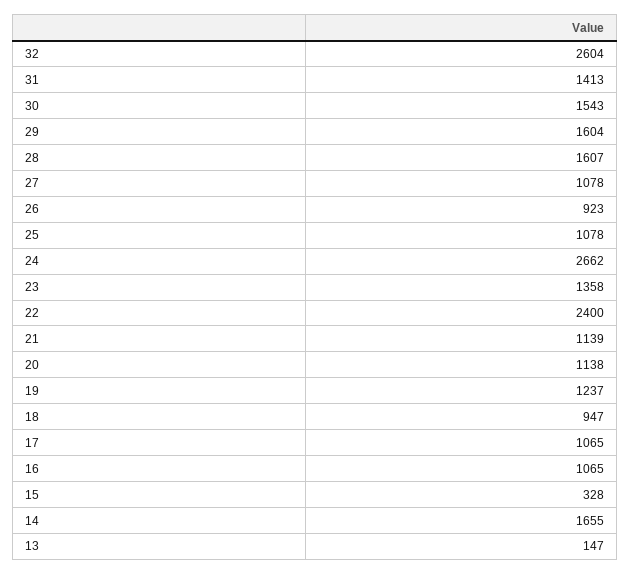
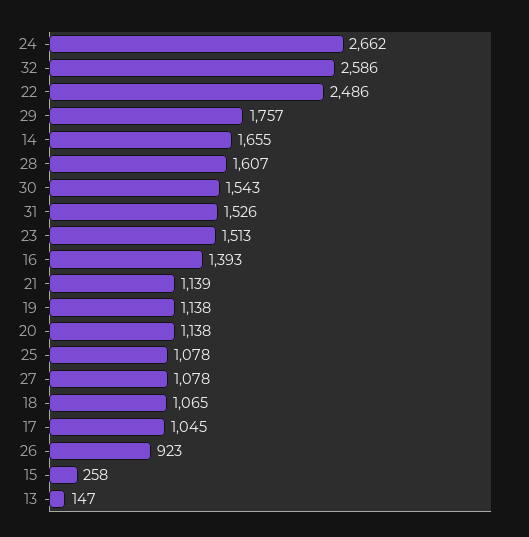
  {
-   "32": 2604,
+   "32": 2586,
-   "31": 1413,
+   "31": 1526,
    "30": 1543,
-   "29": 1604,
+   "29": 1757,
    "28": 1607,
    "27": 1078,
    "26": 923,
    "25": 1078,
    "24": 2662,
-   "23": 1358,
+   "23": 1513,
-   "22": 2400,
+   "22": 2486,
    "21": 1139,
    "20": 1138,
-   "19": 1237,
+   "19": 1138,
-   "18": 947,
+   "18": 1065,
-   "17": 1065,
+   "17": 1045,
-   "16": 1065,
+   "16": 1393,
-   "15": 328,
+   "15": 258,
    "14": 1655,
    "13": 147
  }

